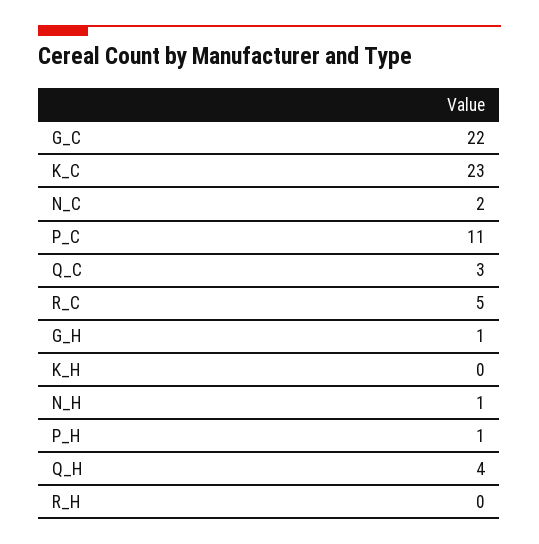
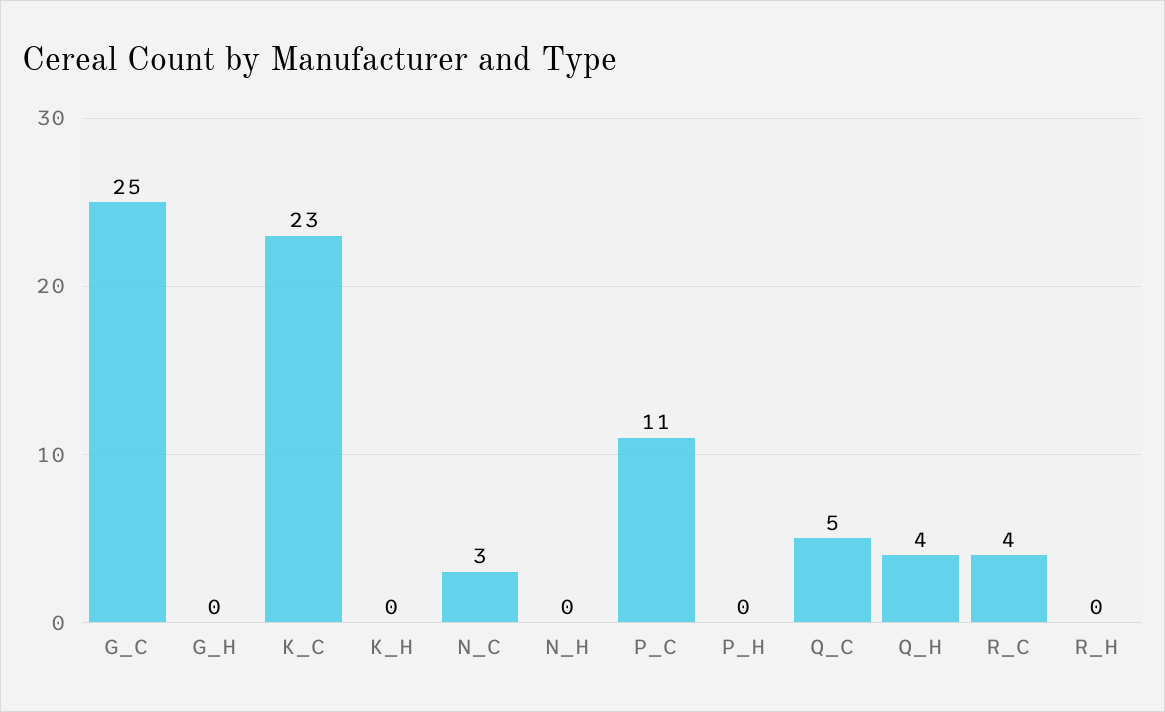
  {
-   "G_C": 22,
+   "G_C": 25,
    "K_C": 23,
-   "N_C": 2,
+   "N_C": 3,
    "P_C": 11,
-   "Q_C": 3,
+   "Q_C": 5,
-   "R_C": 5,
+   "R_C": 4,
-   "G_H": 1,
+   "G_H": 0,
    "K_H": 0,
-   "N_H": 1,
+   "N_H": 0,
-   "P_H": 1,
+   "P_H": 0,
    "Q_H": 4,
    "R_H": 0
  }

